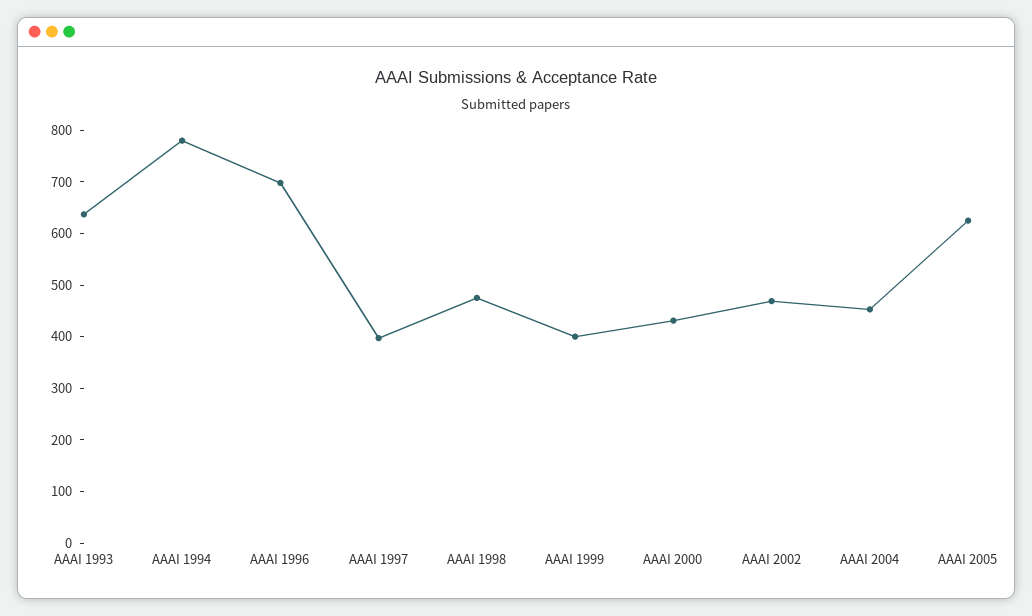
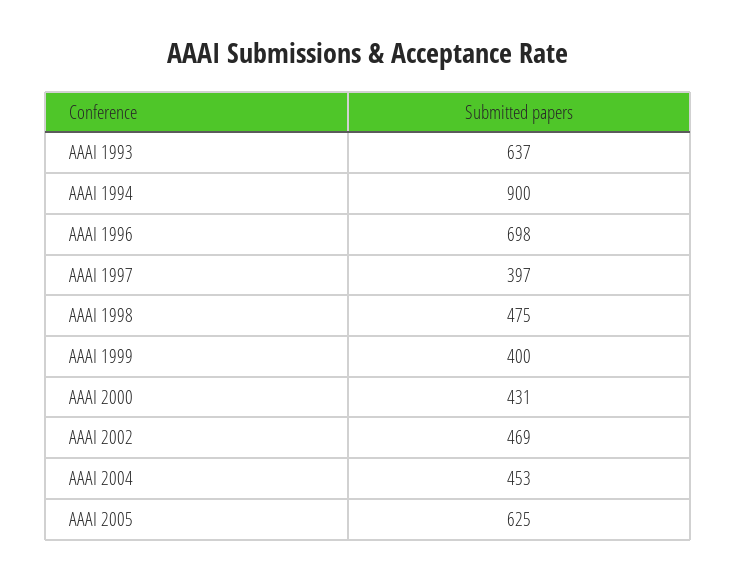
  {
    "AAAI 1993": 637,
-   "AAAI 1994": 780,
+   "AAAI 1994": 900,
    "AAAI 1996": 698,
    "AAAI 1997": 397,
    "AAAI 1998": 475,
    "AAAI 1999": 400,
    "AAAI 2000": 431,
    "AAAI 2002": 469,
    "AAAI 2004": 453,
    "AAAI 2005": 625
  }

